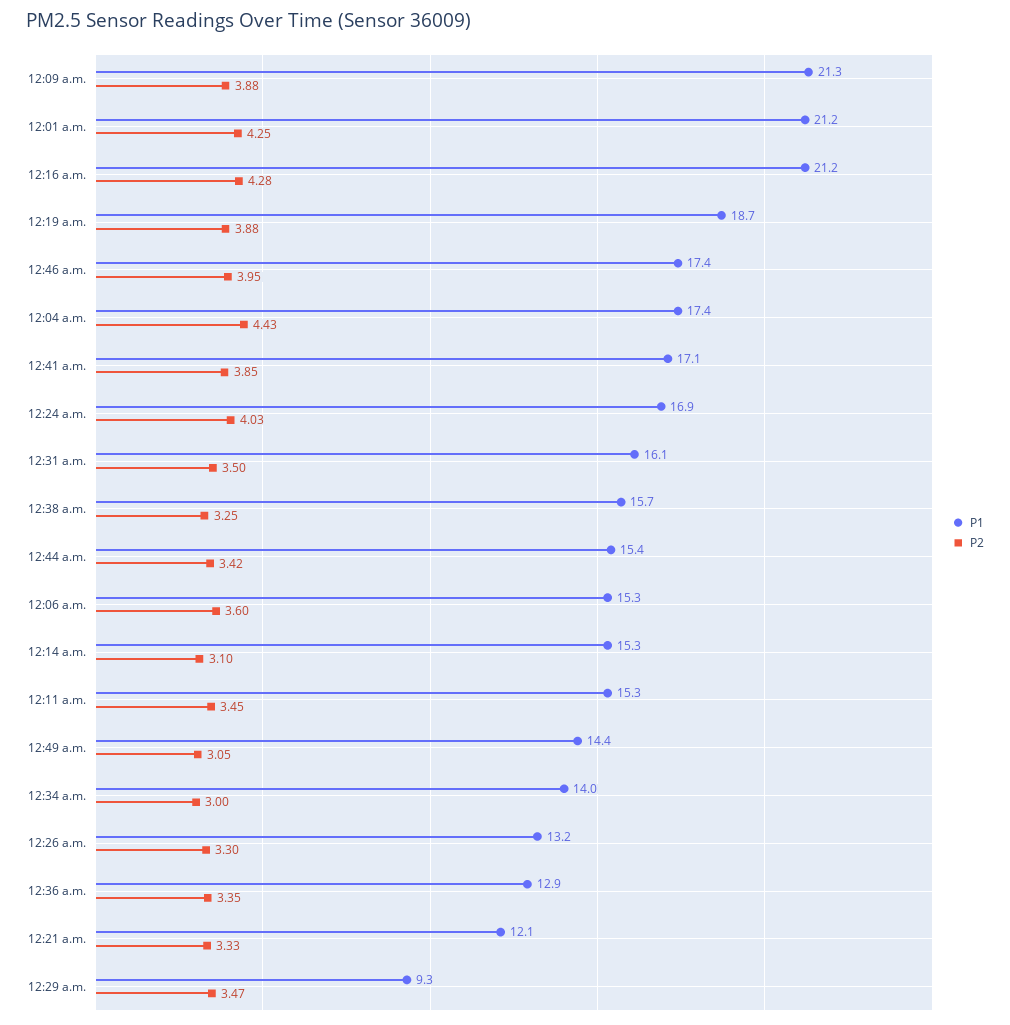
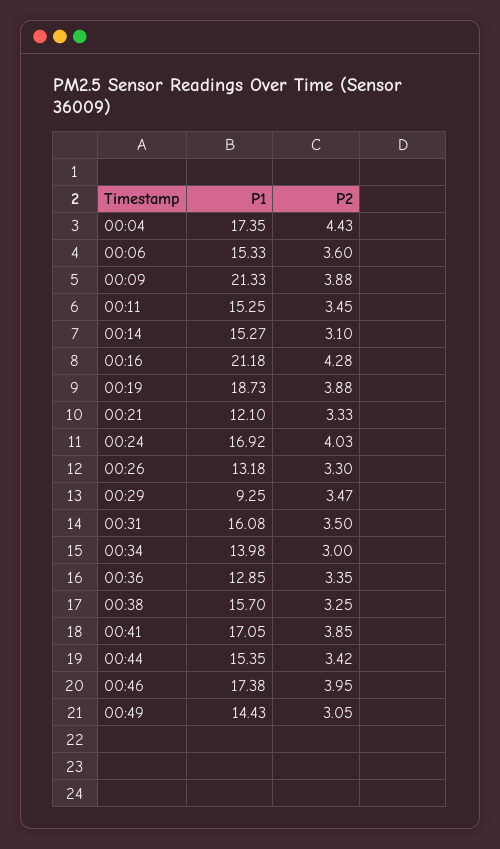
  {
    "P1": {
      "12:09 a.m.": 21.33,
-     "12:01 a.m.": 21.2,
      "12:16 a.m.": 21.18,
      "12:19 a.m.": 18.73,
      "12:46 a.m.": 17.38,
      "12:04 a.m.": 17.35,
      "12:41 a.m.": 17.05,
      "12:24 a.m.": 16.92,
      "12:31 a.m.": 16.08,
      "12:38 a.m.": 15.7,
      "12:44 a.m.": 15.35,
      "12:06 a.m.": 15.33,
      "12:14 a.m.": 15.27,
      "12:11 a.m.": 15.25,
      "12:49 a.m.": 14.43,
      "12:34 a.m.": 13.98,
      "12:26 a.m.": 13.18,
      "12:36 a.m.": 12.85,
      "12:21 a.m.": 12.1,
      "12:29 a.m.": 9.25
    },
    "P2": {
      "12:09 a.m.": 3.88,
-     "12:01 a.m.": 4.25,
      "12:16 a.m.": 4.28,
      "12:19 a.m.": 3.88,
      "12:46 a.m.": 3.95,
      "12:04 a.m.": 4.43,
      "12:41 a.m.": 3.85,
      "12:24 a.m.": 4.03,
      "12:31 a.m.": 3.5,
      "12:38 a.m.": 3.25,
      "12:44 a.m.": 3.42,
      "12:06 a.m.": 3.6,
      "12:14 a.m.": 3.1,
      "12:11 a.m.": 3.45,
      "12:49 a.m.": 3.05,
      "12:34 a.m.": 3,
      "12:26 a.m.": 3.3,
      "12:36 a.m.": 3.35,
      "12:21 a.m.": 3.33,
      "12:29 a.m.": 3.47
    }
  }

